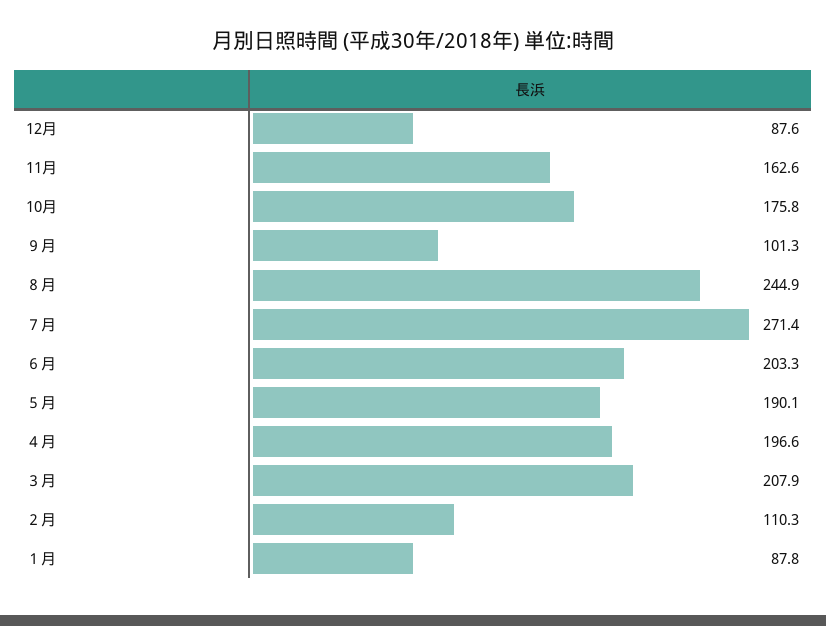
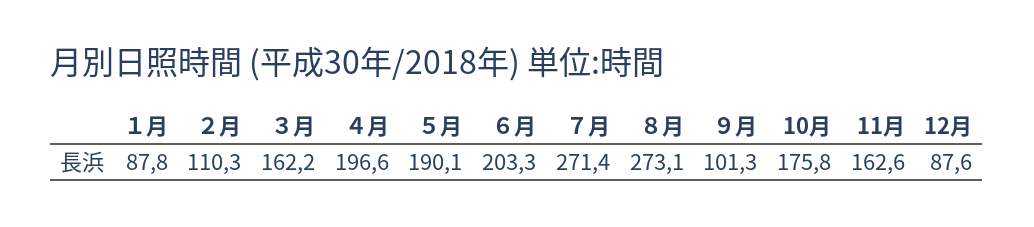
  {
    "12月": 87.6,
    "11月": 162.6,
    "10月": 175.8,
    "９月": 101.3,
-   "８月": 244.9,
+   "８月": 273.1,
    "７月": 271.4,
    "６月": 203.3,
    "５月": 190.1,
    "４月": 196.6,
-   "３月": 207.9,
+   "３月": 162.2,
    "２月": 110.3,
    "１月": 87.8
  }

